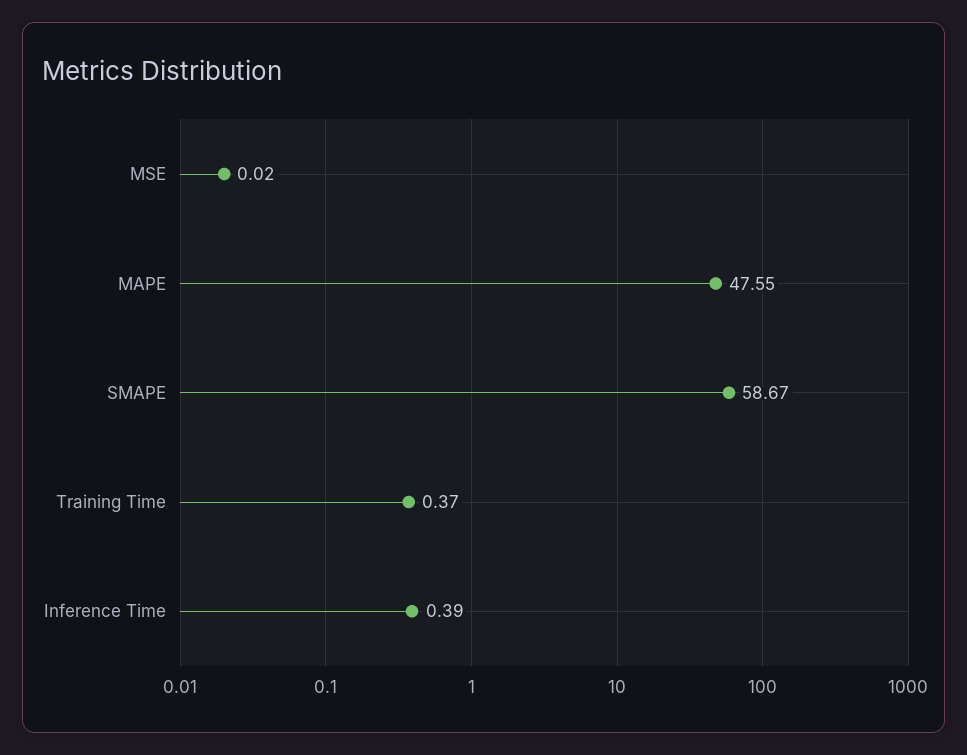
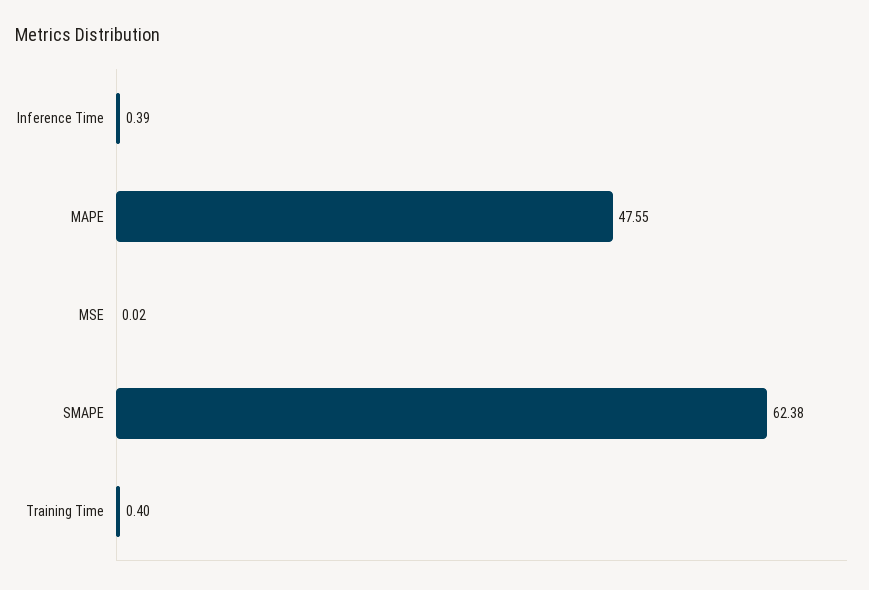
  {
    "MSE": 0.02,
    "MAPE": 47.55,
-   "SMAPE": 58.67,
+   "SMAPE": 62.38,
-   "Training Time": 0.37,
+   "Training Time": 0.4,
    "Inference Time": 0.39
  }

